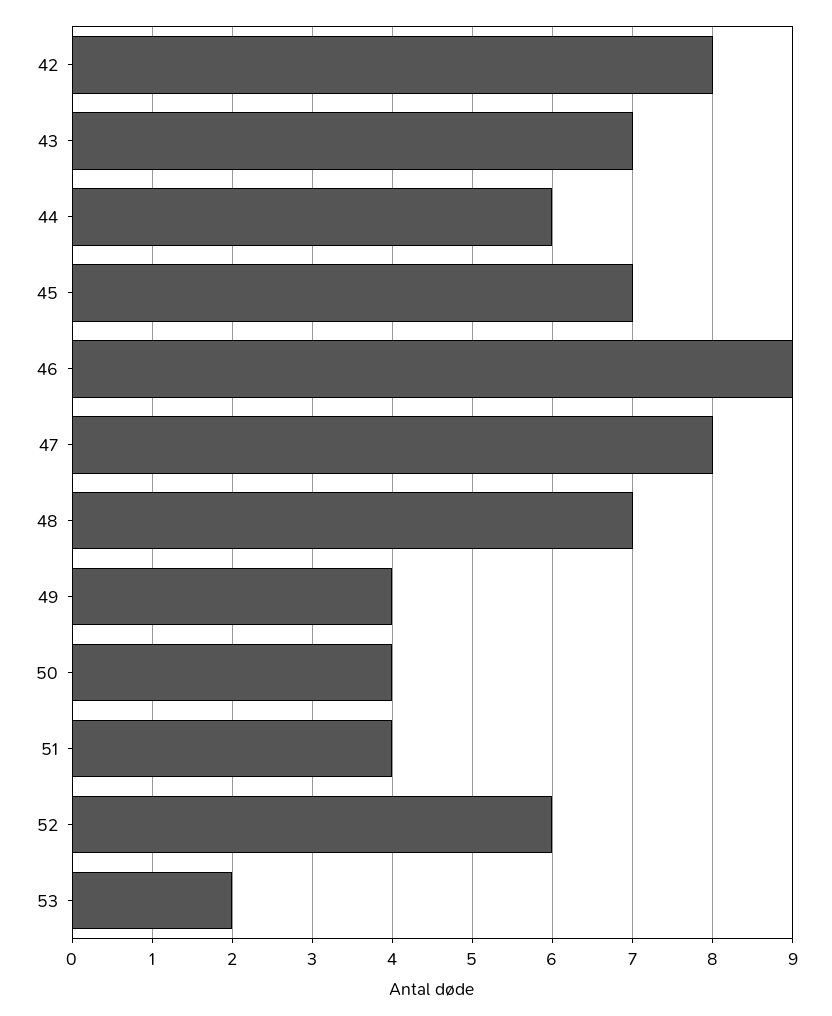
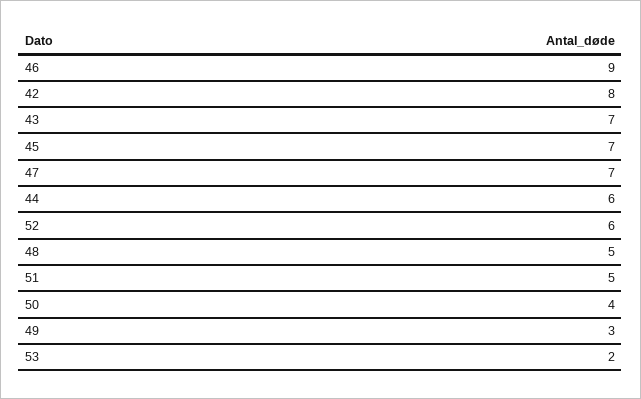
  {
    "42": 8,
    "43": 7,
    "44": 6,
    "45": 7,
    "46": 9,
-   "47": 8,
+   "47": 7,
-   "48": 7,
+   "48": 5,
-   "49": 4,
+   "49": 3,
    "50": 4,
-   "51": 4,
+   "51": 5,
    "52": 6,
    "53": 2
  }

